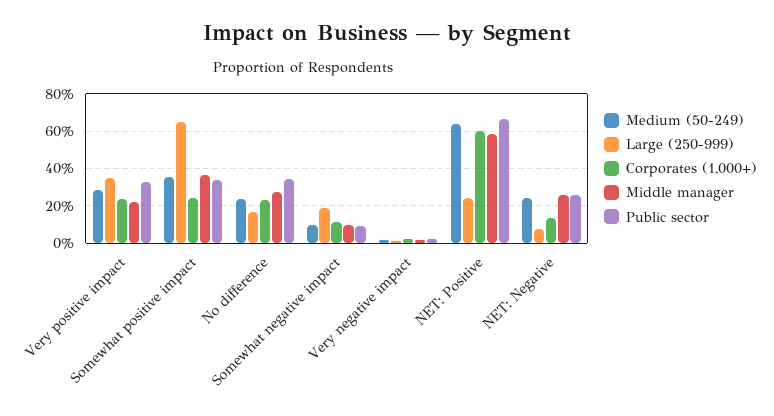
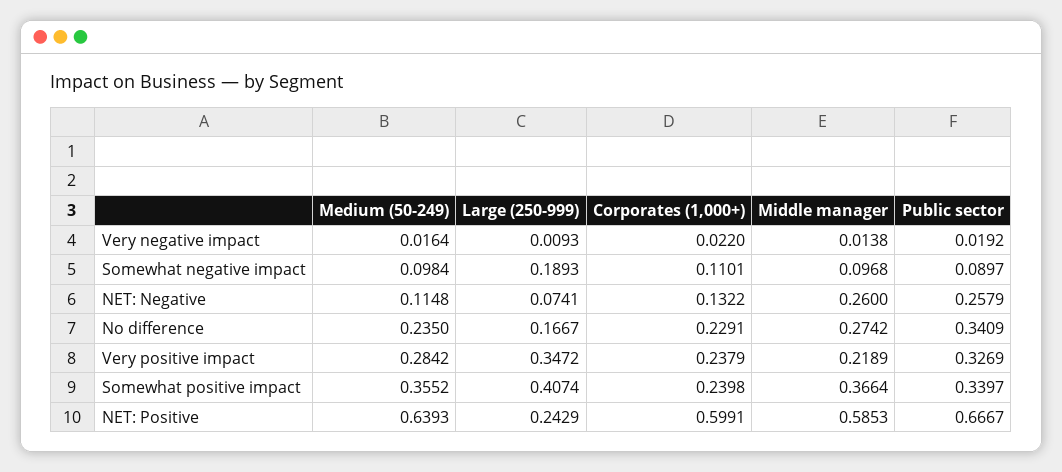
  {
    "Medium (50-249)": {
      "Very positive impact": 0.2842,
      "Somewhat positive impact": 0.3552,
      "No difference": 0.235,
      "Somewhat negative impact": 0.0984,
      "Very negative impact": 0.0164,
      "NET: Positive": 0.6393,
-     "NET: Negative": 0.25
+     "NET: Negative": 0.1148
    },
    "Large (250-999)": {
      "Very positive impact": 0.3472,
-     "Somewhat positive impact": 0.65,
+     "Somewhat positive impact": 0.4074,
      "No difference": 0.1667,
      "Somewhat negative impact": 0.1893,
      "Very negative impact": 0.0093,
      "NET: Positive": 0.2429,
      "NET: Negative": 0.0741
    },
    "Corporates (1,000+)": {
      "Very positive impact": 0.2379,
      "Somewhat positive impact": 0.2398,
      "No difference": 0.2291,
      "Somewhat negative impact": 0.1101,
      "Very negative impact": 0.022,
      "NET: Positive": 0.5991,
      "NET: Negative": 0.1322
    },
    "Middle manager": {
      "Very positive impact": 0.2189,
      "Somewhat positive impact": 0.3664,
      "No difference": 0.2742,
      "Somewhat negative impact": 0.0968,
      "Very negative impact": 0.0138,
      "NET: Positive": 0.5853,
      "NET: Negative": 0.26
    },
    "Public sector": {
      "Very positive impact": 0.3269,
      "Somewhat positive impact": 0.3397,
      "No difference": 0.3409,
      "Somewhat negative impact": 0.0897,
      "Very negative impact": 0.0192,
      "NET: Positive": 0.6667,
      "NET: Negative": 0.2579
    }
  }

